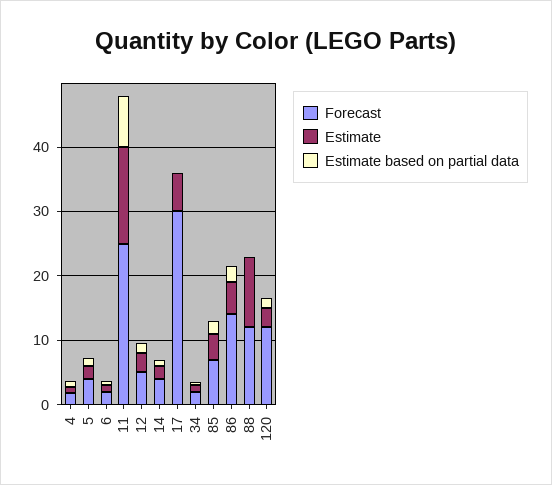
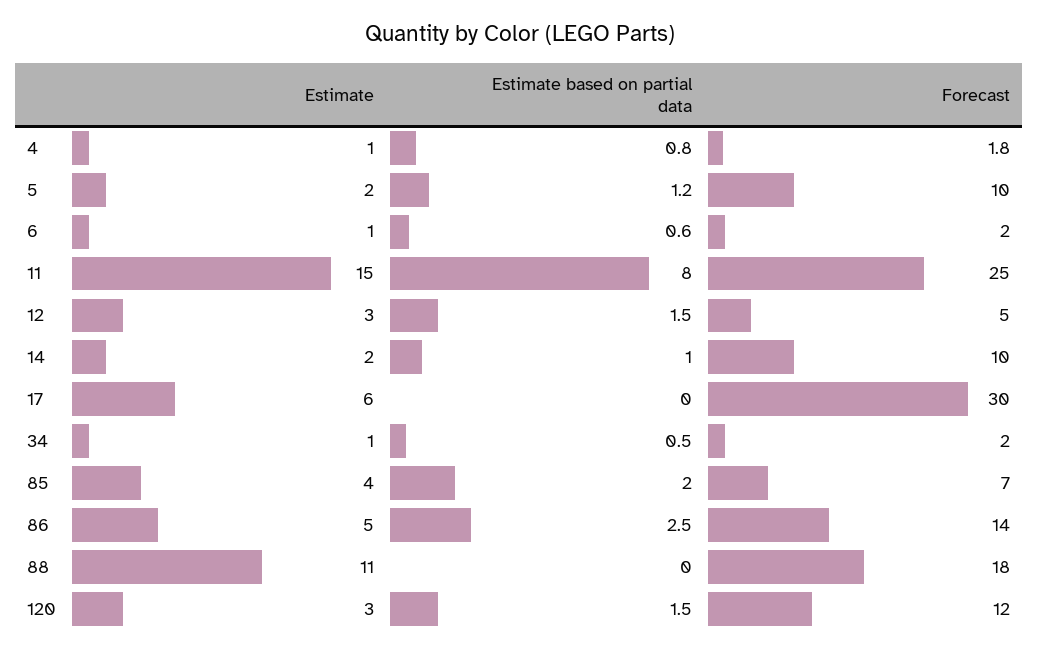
  {
    "Forecast": {
      "4": 1.8,
-     "5": 4,
+     "5": 10,
      "6": 2,
      "11": 25,
      "12": 5,
-     "14": 4,
+     "14": 10,
      "17": 30,
      "34": 2,
      "85": 7,
      "86": 14,
-     "88": 12,
+     "88": 18,
      "120": 12
    },
    "Estimate": {
      "4": 1,
      "5": 2,
      "6": 1,
      "11": 15,
      "12": 3,
      "14": 2,
      "17": 6,
      "34": 1,
      "85": 4,
      "86": 5,
      "88": 11,
      "120": 3
    },
    "Estimate based on partial data": {
      "4": 0.8,
      "5": 1.2,
      "6": 0.6,
      "11": 8,
      "12": 1.5,
      "14": 1,
      "17": 0,
      "34": 0.5,
      "85": 2,
      "86": 2.5,
      "88": 0,
      "120": 1.5
    }
  }

